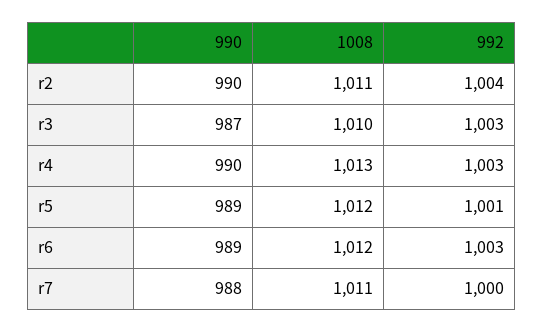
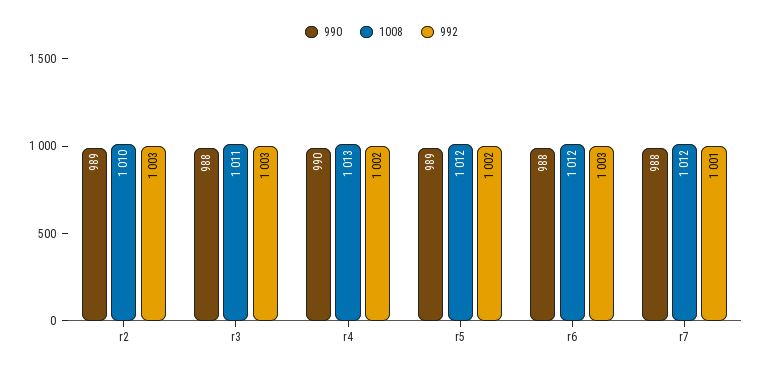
  {
    "990": {
-     "r2": 990,
+     "r2": 989,
-     "r3": 987,
+     "r3": 988,
      "r4": 990,
      "r5": 989,
-     "r6": 989,
+     "r6": 988,
      "r7": 988
    },
    "1008": {
-     "r2": 1011,
+     "r2": 1010,
-     "r3": 1010,
+     "r3": 1011,
      "r4": 1013,
      "r5": 1012,
      "r6": 1012,
-     "r7": 1011
+     "r7": 1012
    },
    "992": {
-     "r2": 1004,
+     "r2": 1003,
      "r3": 1003,
-     "r4": 1003,
+     "r4": 1002,
-     "r5": 1001,
+     "r5": 1002,
      "r6": 1003,
-     "r7": 1000
+     "r7": 1001
    }
  }

